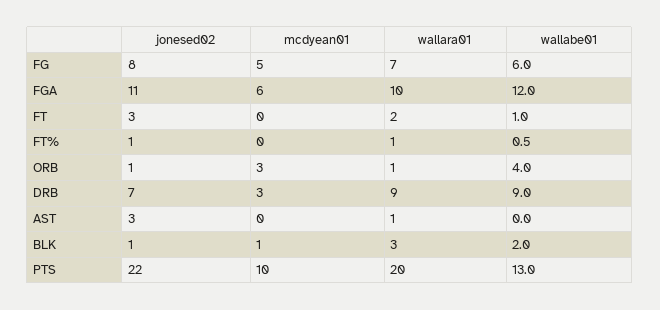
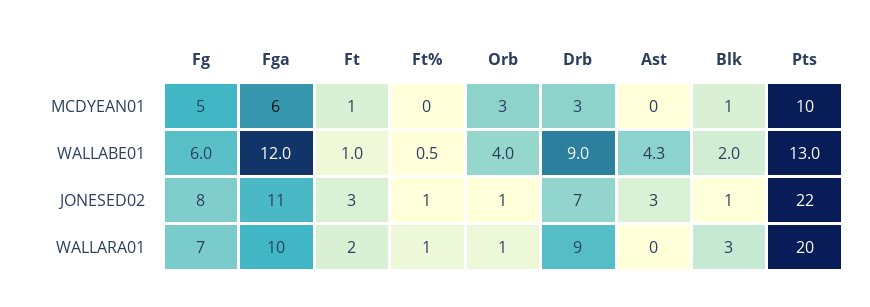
  {
    "jonesed02": {
      "FG": 8,
      "FGA": 11,
      "FT": 3,
      "FT%": 1,
      "ORB": 1,
      "DRB": 7,
      "AST": 3,
      "BLK": 1,
      "PTS": 22
    },
    "mcdyean01": {
      "FG": 5,
      "FGA": 6,
-     "FT": 0,
+     "FT": 1,
      "FT%": 0,
      "ORB": 3,
      "DRB": 3,
      "AST": 0,
      "BLK": 1,
      "PTS": 10
    },
    "wallara01": {
      "FG": 7,
      "FGA": 10,
      "FT": 2,
      "FT%": 1,
      "ORB": 1,
      "DRB": 9,
-     "AST": 1,
+     "AST": 0,
      "BLK": 3,
      "PTS": 20
    },
    "wallabe01": {
      "FG": 6,
      "FGA": 12,
      "FT": 1,
      "FT%": 0.5,
      "ORB": 4,
      "DRB": 9,
-     "AST": 0,
+     "AST": 4.3,
      "BLK": 2,
      "PTS": 13
    }
  }

